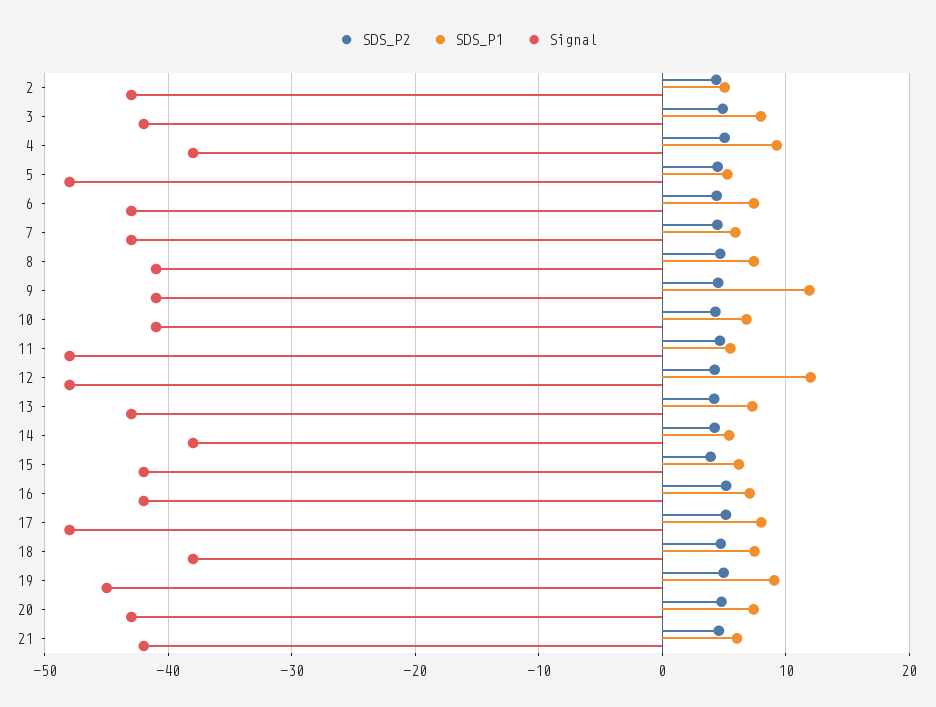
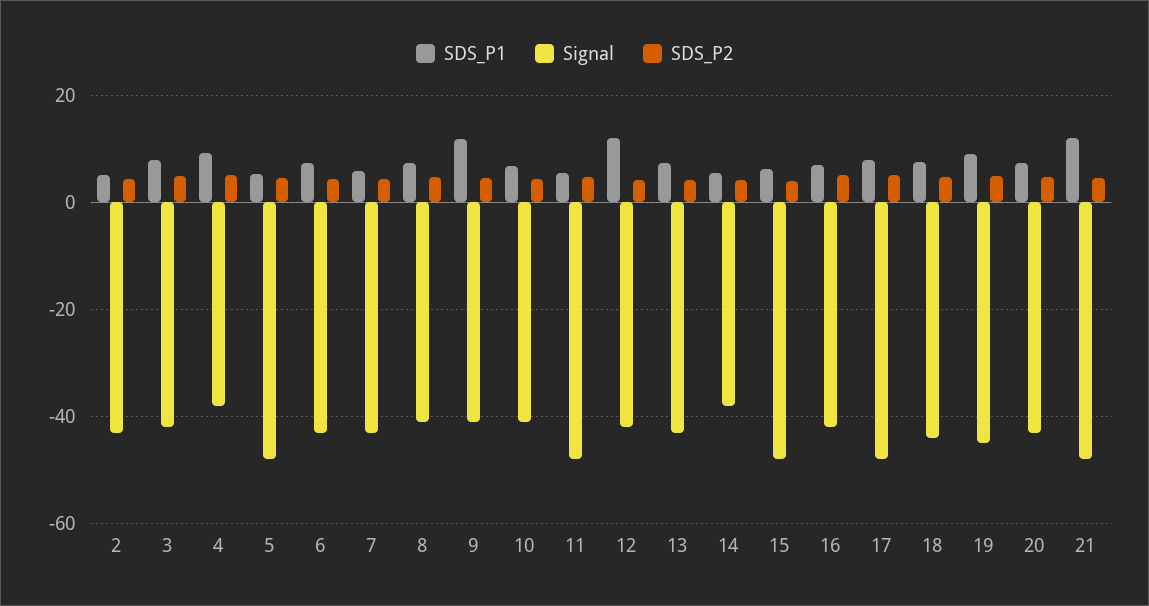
  {
    "SDS_P2": {
      "2": 4,
      "3": 5,
      "4": 5,
      "5": 4,
      "6": 4,
      "7": 4,
      "8": 5,
      "9": 5,
      "10": 4,
      "11": 5,
      "12": 4,
      "13": 4,
      "14": 4,
      "15": 4,
      "16": 5,
      "17": 5,
      "18": 5,
      "19": 5,
      "20": 5,
      "21": 5
    },
    "SDS_P1": {
      "2": 5,
      "3": 8,
      "4": 9,
      "5": 5,
      "6": 7,
      "7": 6,
      "8": 7,
      "9": 12,
      "10": 7,
      "11": 6,
      "12": 12,
      "13": 7,
      "14": 5,
      "15": 6,
      "16": 7,
      "17": 8,
      "18": 7,
      "19": 9,
      "20": 7,
-     "21": 6
+     "21": 12
    },
    "Signal": {
      "2": -43,
      "3": -42,
      "4": -38,
      "5": -48,
      "6": -43,
      "7": -43,
      "8": -41,
      "9": -41,
      "10": -41,
      "11": -48,
-     "12": -48,
+     "12": -42,
      "13": -43,
      "14": -38,
-     "15": -42,
+     "15": -48,
      "16": -42,
      "17": -48,
-     "18": -38,
+     "18": -44,
      "19": -45,
      "20": -43,
-     "21": -42
+     "21": -48
    }
  }

